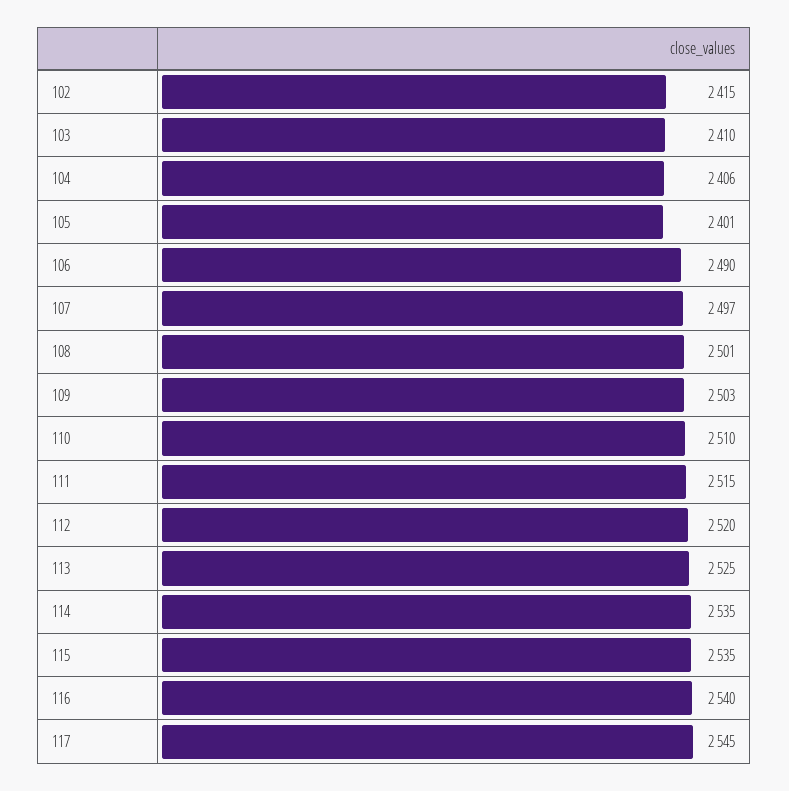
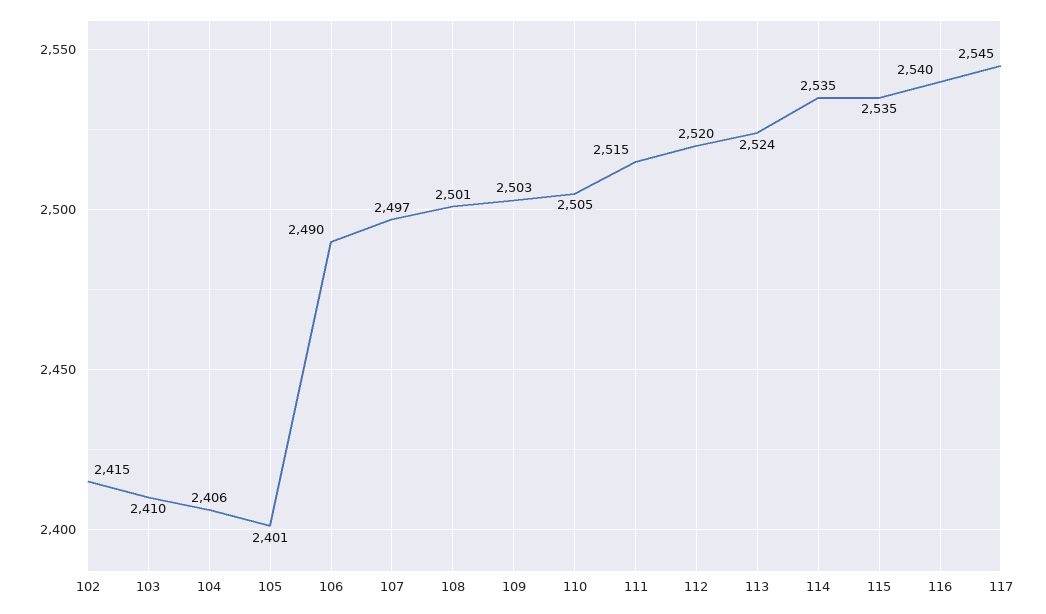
  {
    "102": 2415,
    "103": 2410,
    "104": 2406,
    "105": 2401,
    "106": 2490,
    "107": 2497,
    "108": 2501,
    "109": 2503,
-   "110": 2510,
+   "110": 2505,
    "111": 2515,
    "112": 2520,
-   "113": 2525,
+   "113": 2524,
    "114": 2535,
    "115": 2535,
    "116": 2540,
    "117": 2545
  }

